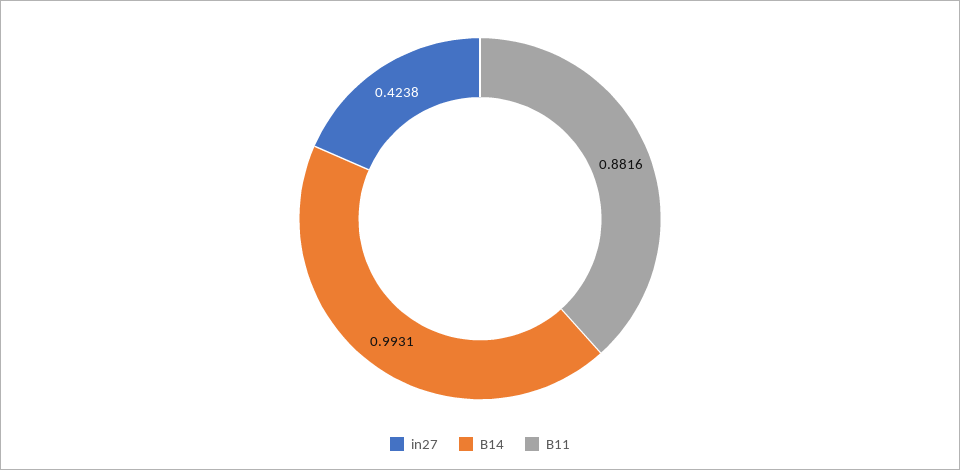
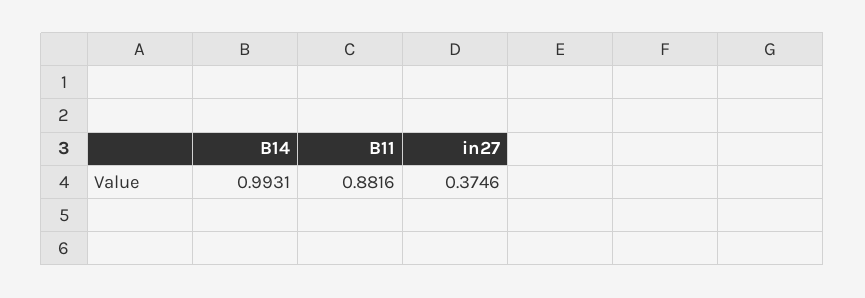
  {
-   "in27": 0.4238,
+   "in27": 0.3746,
    "B14": 0.9931,
    "B11": 0.8816
  }

